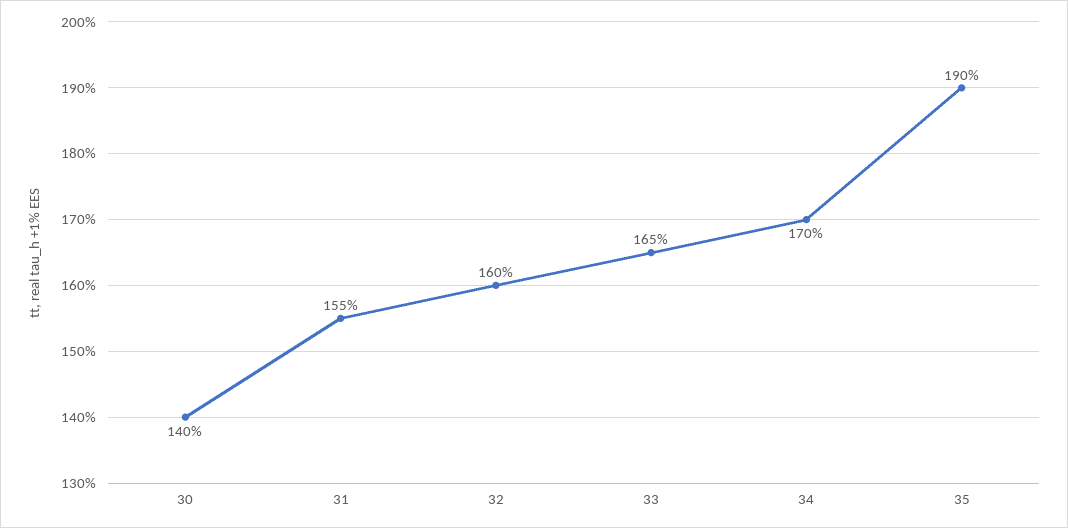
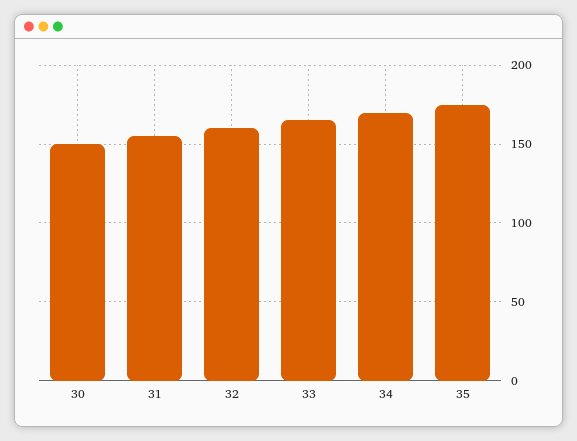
  {
-   "30": 140,
+   "30": 150,
    "31": 155,
    "32": 160,
    "33": 165,
    "34": 170,
-   "35": 190
+   "35": 175
  }

